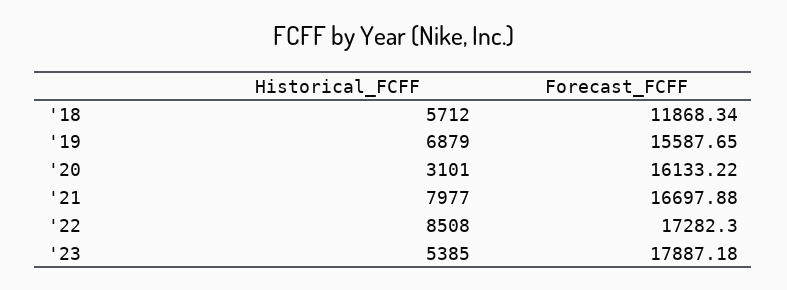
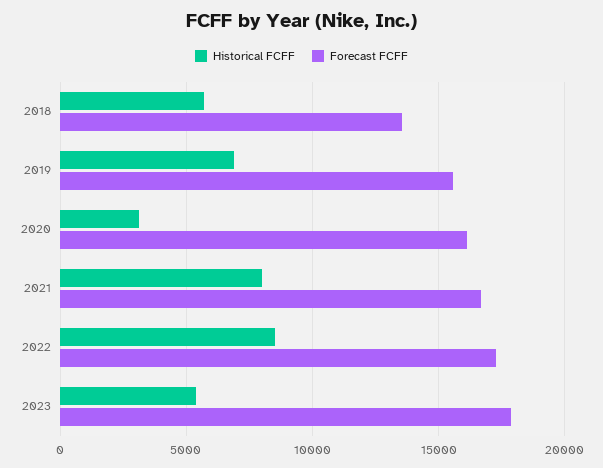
  {
    "Historical_FCFF": {
      "'18": 5712,
      "'19": 6879,
      "'20": 3101,
      "'21": 7977,
      "'22": 8508,
      "'23": 5385
    },
    "Forecast_FCFF": {
-     "'18": 11868.34,
+     "'18": 13500,
      "'19": 15587.65,
      "'20": 16133.22,
      "'21": 16697.88,
      "'22": 17282.3,
      "'23": 17887.18
    }
  }

